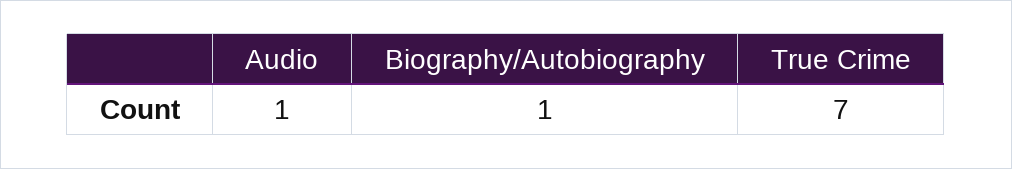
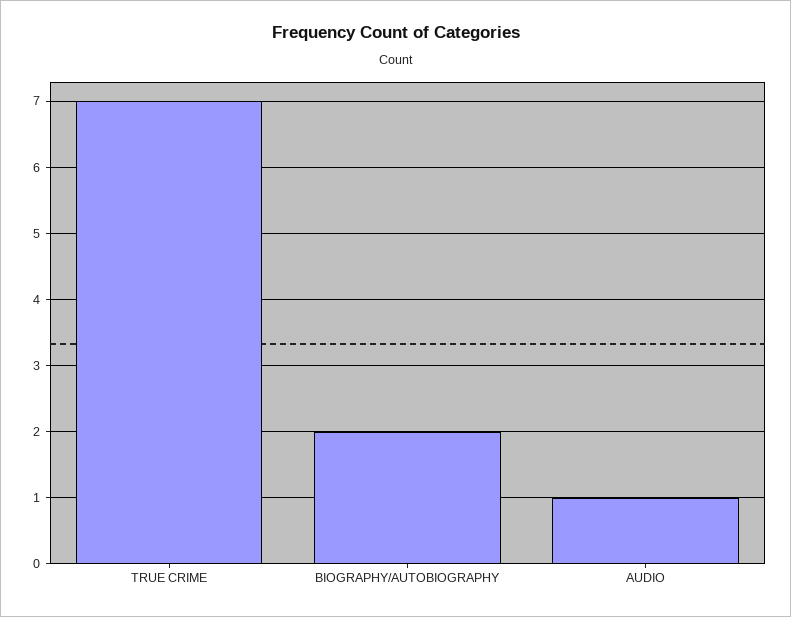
  {
    "Audio": 1,
-   "Biography/Autobiography": 1,
+   "Biography/Autobiography": 2,
    "True Crime": 7
  }

